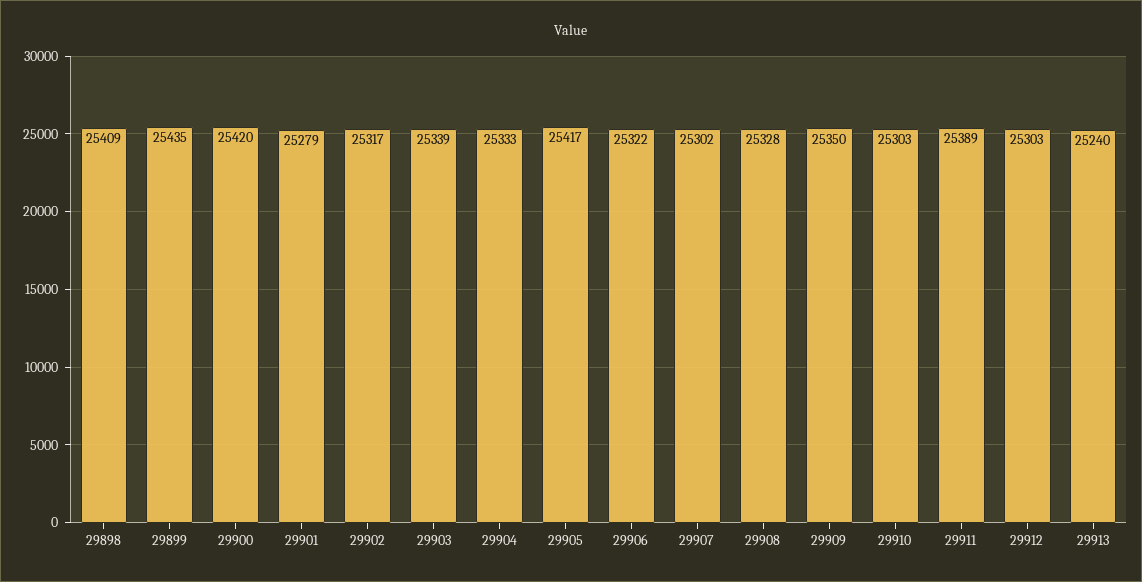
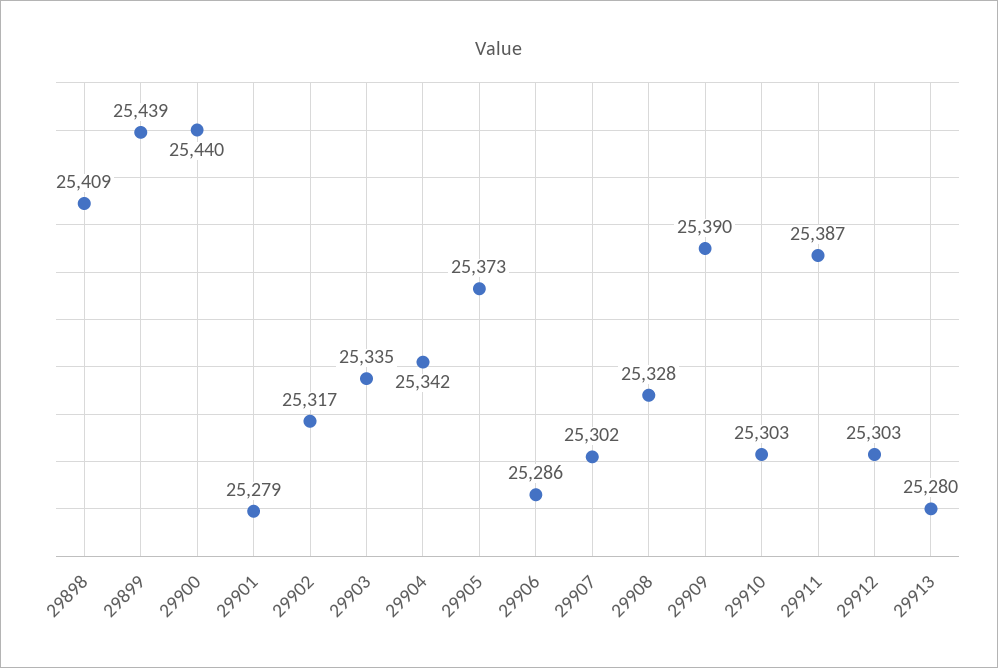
  {
    "29898": 25409,
-   "29899": 25435,
+   "29899": 25439,
-   "29900": 25420,
+   "29900": 25440,
    "29901": 25279,
    "29902": 25317,
-   "29903": 25339,
+   "29903": 25335,
-   "29904": 25333,
+   "29904": 25342,
-   "29905": 25417,
+   "29905": 25373,
-   "29906": 25322,
+   "29906": 25286,
    "29907": 25302,
    "29908": 25328,
-   "29909": 25350,
+   "29909": 25390,
    "29910": 25303,
-   "29911": 25389,
+   "29911": 25387,
    "29912": 25303,
-   "29913": 25240
+   "29913": 25280
  }

